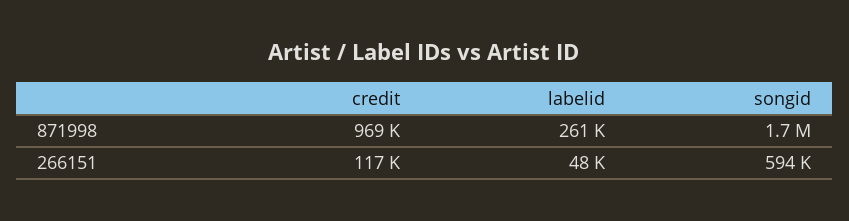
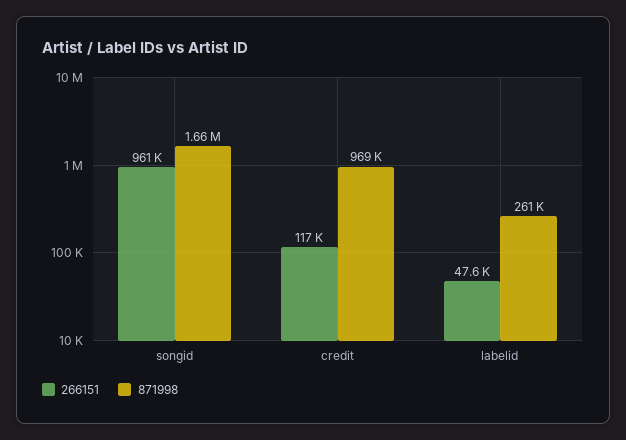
  {
    "871998": {
      "credit": 969000,
      "labelid": 261000,
      "songid": 1660000
    },
    "266151": {
      "credit": 117000,
      "labelid": 47600,
-     "songid": 594000
+     "songid": 961000
    }
  }

